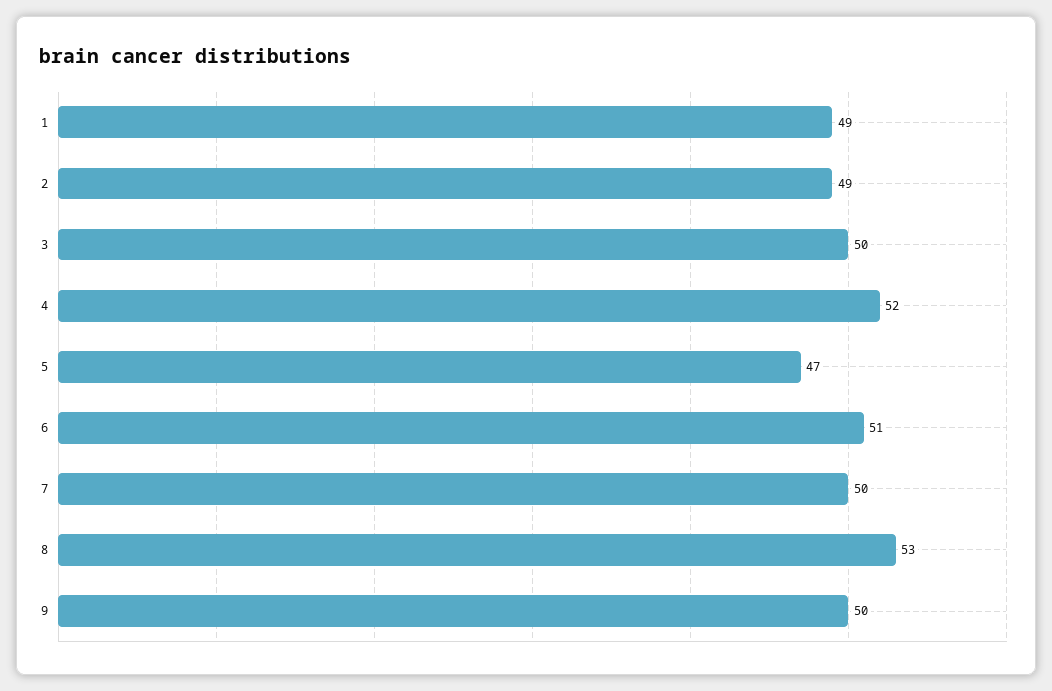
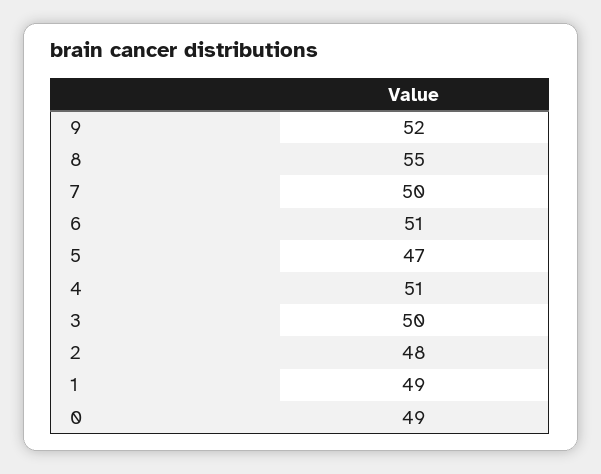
  {
    "1": 49,
-   "2": 49,
+   "2": 48,
    "3": 50,
-   "4": 52,
+   "4": 51,
    "5": 47,
    "6": 51,
    "7": 50,
-   "8": 53,
+   "8": 55,
-   "9": 50
+   "9": 52,
+   "0": 49
  }

